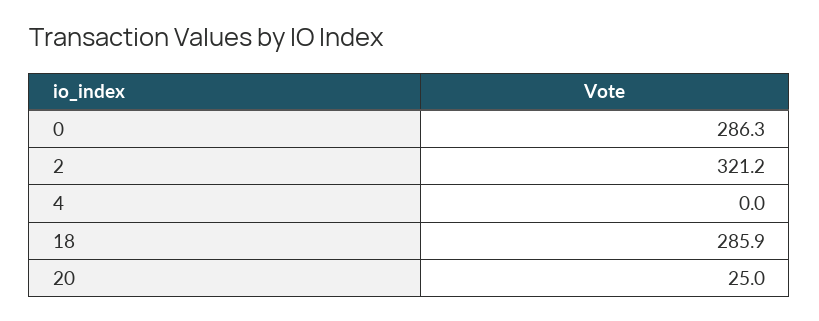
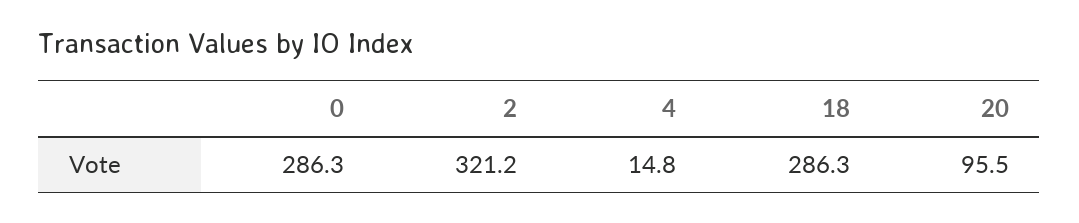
  {
    "0": 286.3,
    "2": 321.2,
-   "4": 0,
+   "4": 14.8,
-   "18": 285.9,
+   "18": 286.3,
-   "20": 25
+   "20": 95.5
  }

